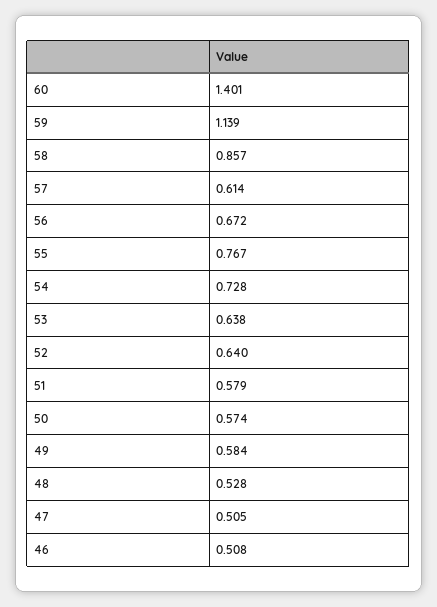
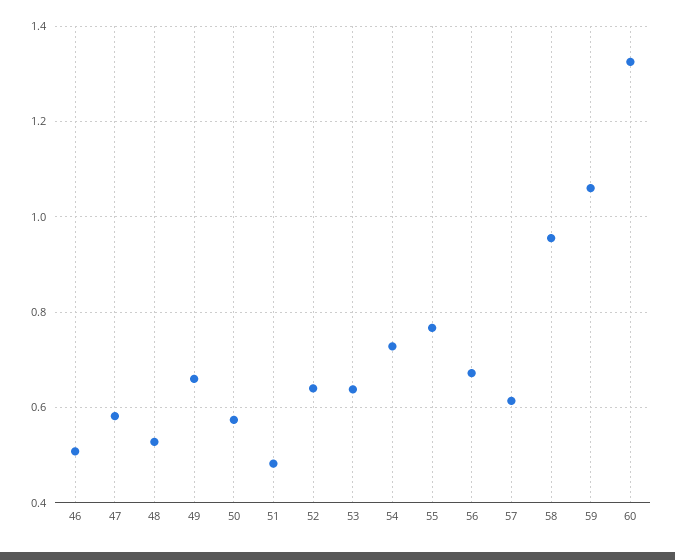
  {
-   "60": 1.401,
+   "60": 1.32,
-   "59": 1.139,
+   "59": 1.06,
-   "58": 0.857,
+   "58": 0.96,
    "57": 0.614,
    "56": 0.672,
    "55": 0.767,
    "54": 0.728,
    "53": 0.638,
    "52": 0.64,
-   "51": 0.579,
+   "51": 0.48,
    "50": 0.574,
-   "49": 0.584,
+   "49": 0.66,
    "48": 0.528,
-   "47": 0.505,
+   "47": 0.58,
    "46": 0.508
  }

